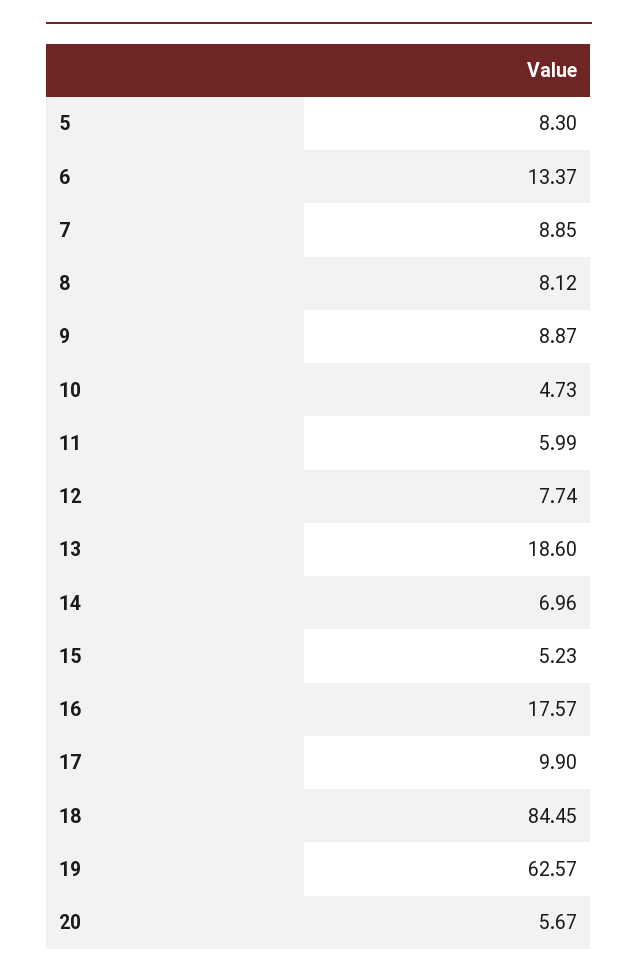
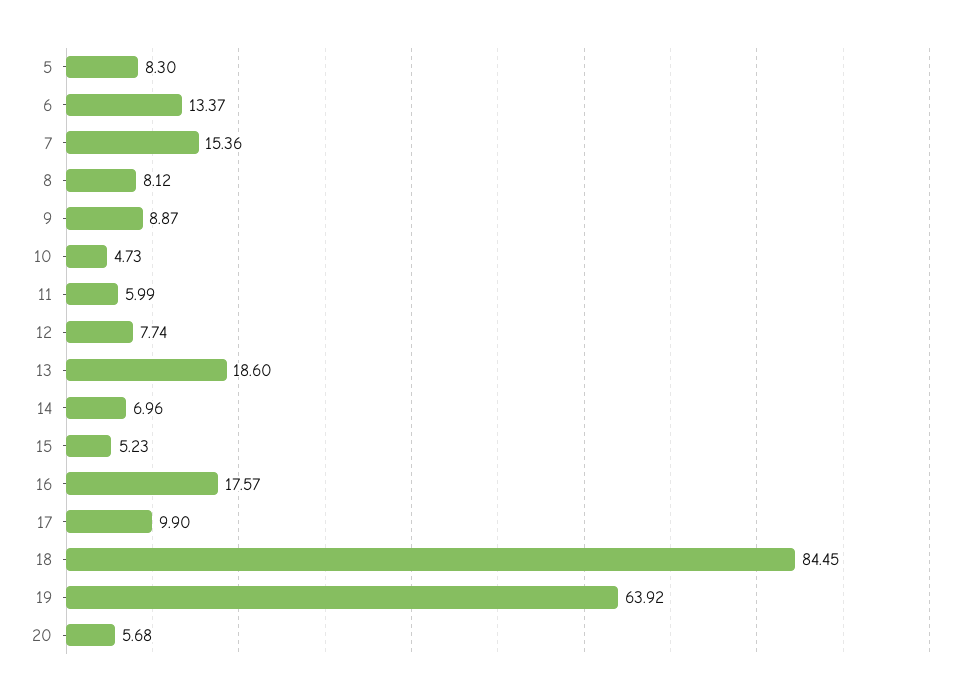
  {
    "5": 8.3,
    "6": 13.37,
-   "7": 8.85,
+   "7": 15.36,
    "8": 8.12,
    "9": 8.87,
    "10": 4.73,
    "11": 5.99,
    "12": 7.74,
    "13": 18.6,
    "14": 6.96,
    "15": 5.23,
    "16": 17.57,
    "17": 9.9,
    "18": 84.45,
-   "19": 62.57,
+   "19": 63.92,
-   "20": 5.67
+   "20": 5.68
  }

